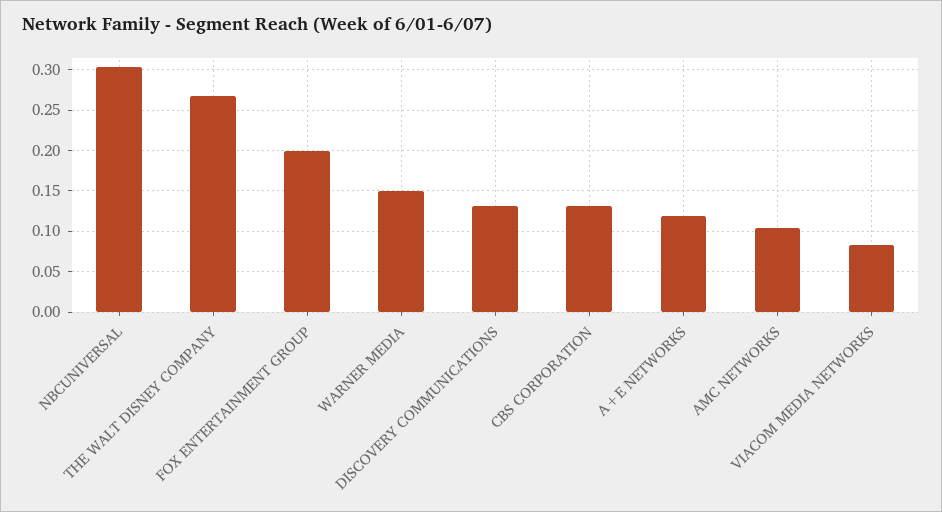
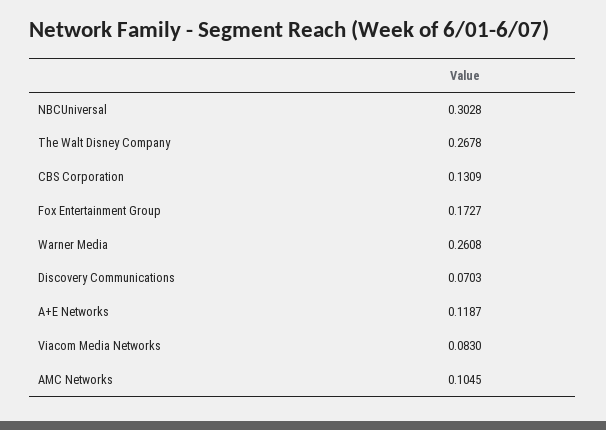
  {
    "NBCUNIVERSAL": 0.3028,
    "THE WALT DISNEY COMPANY": 0.2678,
-   "FOX ENTERTAINMENT GROUP": 0.2,
+   "FOX ENTERTAINMENT GROUP": 0.1727,
-   "WARNER MEDIA": 0.15,
+   "WARNER MEDIA": 0.2608,
-   "DISCOVERY COMMUNICATIONS": 0.13,
+   "DISCOVERY COMMUNICATIONS": 0.0703,
    "CBS CORPORATION": 0.1309,
    "A+E NETWORKS": 0.1187,
    "AMC NETWORKS": 0.1045,
    "VIACOM MEDIA NETWORKS": 0.083
  }

